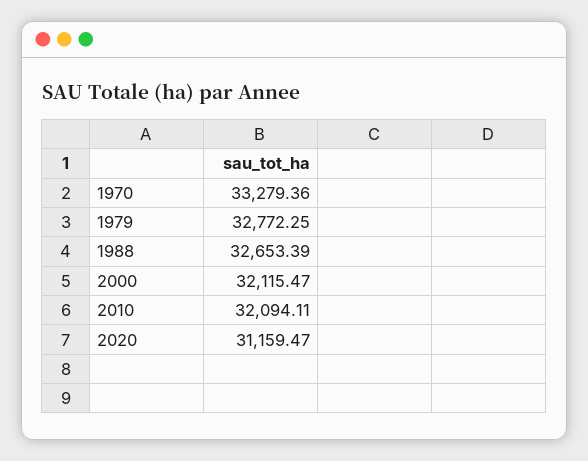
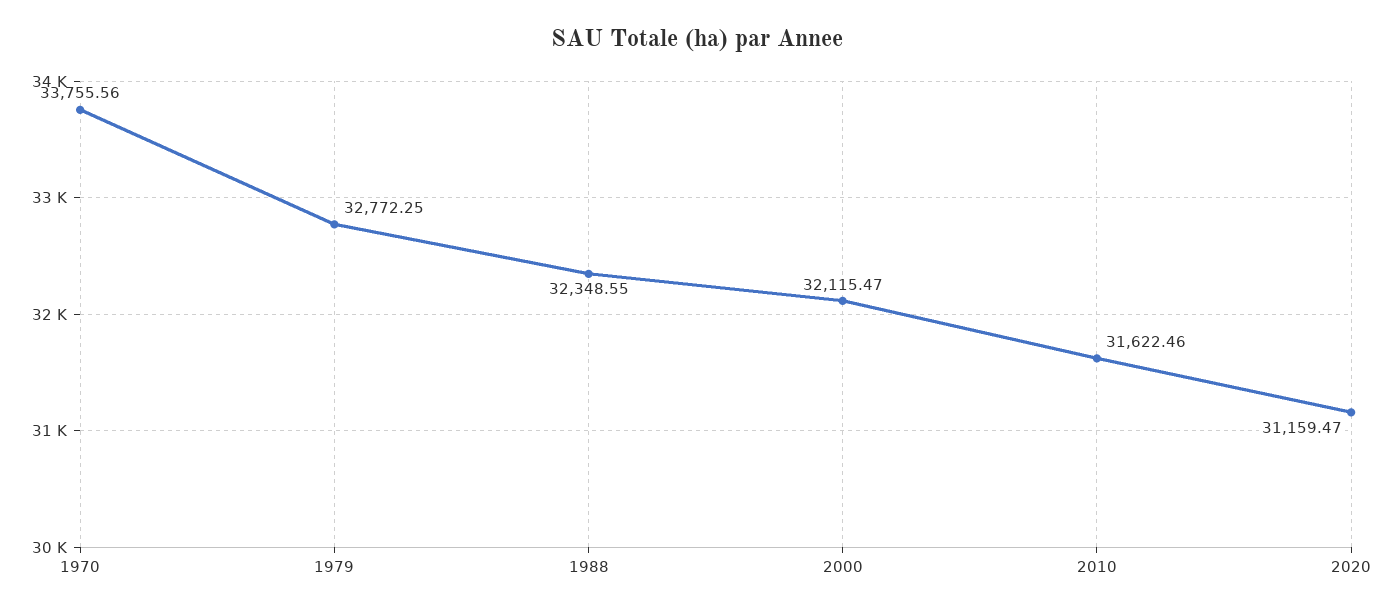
  {
-   "1970": 33279.36,
+   "1970": 33755.56,
    "1979": 32772.25,
-   "1988": 32653.39,
+   "1988": 32348.55,
    "2000": 32115.47,
-   "2010": 32094.11,
+   "2010": 31622.46,
    "2020": 31159.47
  }

